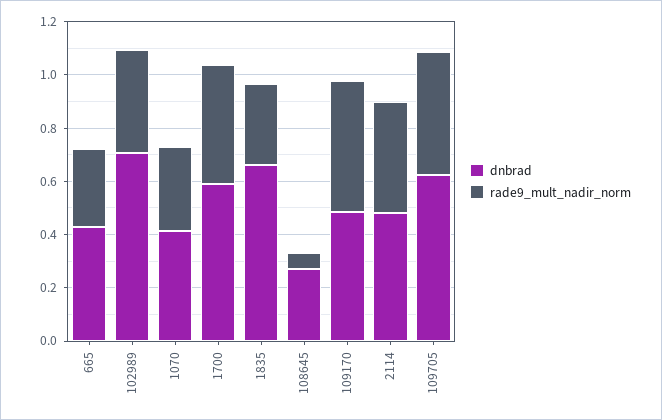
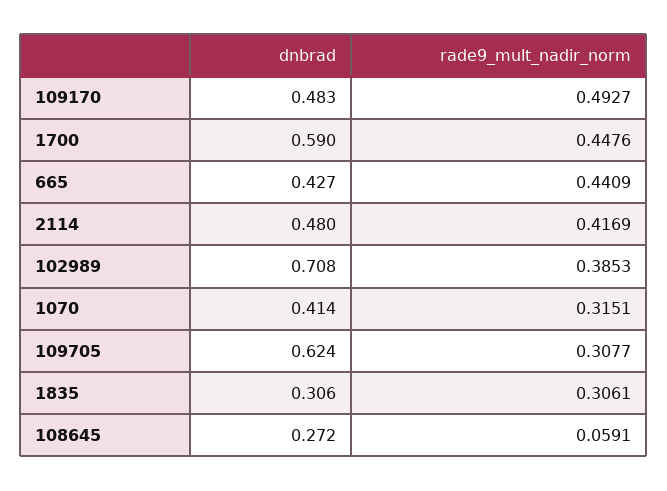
  {
    "dnbrad": {
      "665": 0.427,
      "102989": 0.708,
      "1070": 0.414,
      "1700": 0.59,
-     "1835": 0.65,
+     "1835": 0.306,
      "108645": 0.272,
      "109170": 0.483,
      "2114": 0.48,
      "109705": 0.624
    },
    "rade9_mult_nadir_norm": {
-     "665": 0.3,
+     "665": 0.4409,
      "102989": 0.3853,
      "1070": 0.3151,
      "1700": 0.4476,
      "1835": 0.3061,
      "108645": 0.0591,
      "109170": 0.4927,
      "2114": 0.4169,
-     "109705": 0.45
+     "109705": 0.3077
    }
  }

